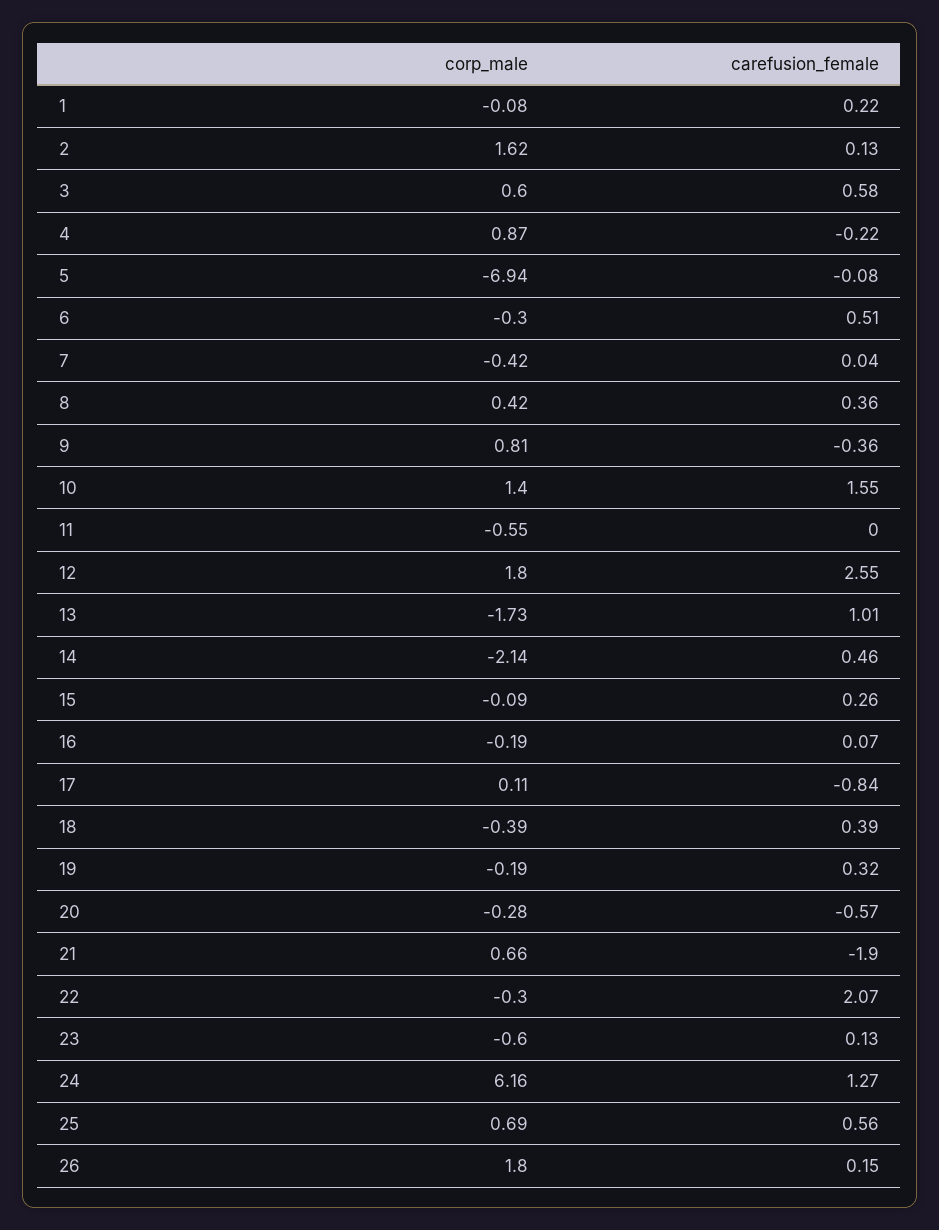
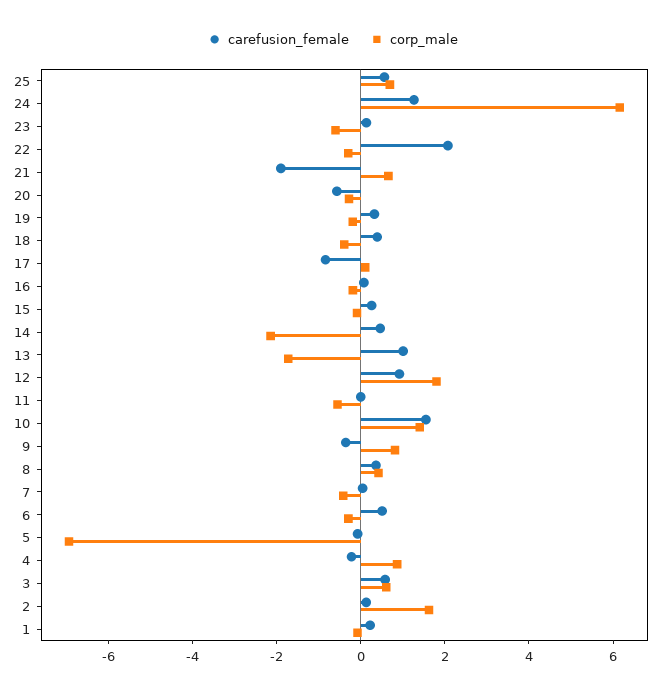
  {
    "corp_male": {
      "1": -0.08,
      "2": 1.62,
      "3": 0.6,
      "4": 0.87,
      "5": -6.94,
      "6": -0.3,
      "7": -0.42,
      "8": 0.42,
      "9": 0.81,
      "10": 1.4,
      "11": -0.55,
      "12": 1.8,
      "13": -1.73,
      "14": -2.14,
      "15": -0.09,
      "16": -0.19,
      "17": 0.11,
      "18": -0.39,
      "19": -0.19,
      "20": -0.28,
      "21": 0.66,
      "22": -0.3,
      "23": -0.6,
      "24": 6.16,
-     "25": 0.69,
+     "25": 0.69
-     "26": 1.8
    },
    "carefusion_female": {
      "1": 0.22,
      "2": 0.13,
      "3": 0.58,
      "4": -0.22,
      "5": -0.08,
      "6": 0.51,
      "7": 0.04,
      "8": 0.36,
      "9": -0.36,
      "10": 1.55,
      "11": 0,
-     "12": 2.55,
+     "12": 1,
      "13": 1.01,
      "14": 0.46,
      "15": 0.26,
      "16": 0.07,
      "17": -0.84,
      "18": 0.39,
      "19": 0.32,
      "20": -0.57,
      "21": -1.9,
      "22": 2.07,
      "23": 0.13,
      "24": 1.27,
-     "25": 0.56,
+     "25": 0.56
-     "26": 0.15
    }
  }

